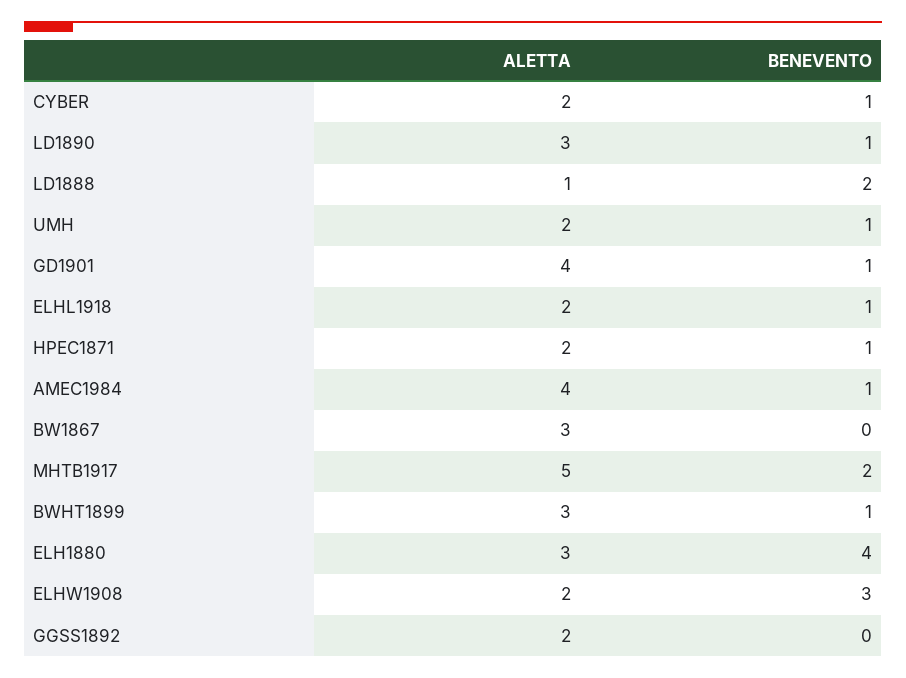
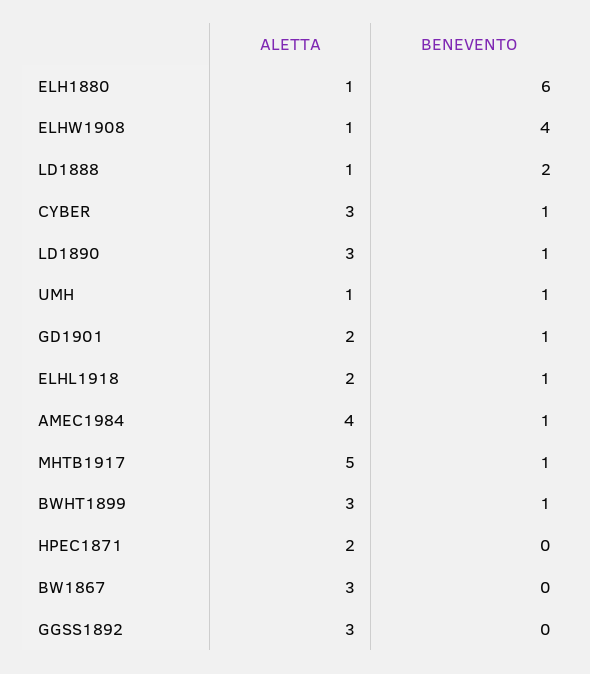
  {
    "ALETTA": {
-     "CYBER": 2,
+     "CYBER": 3,
      "LD1890": 3,
      "LD1888": 1,
-     "UMH": 2,
+     "UMH": 1,
-     "GD1901": 4,
+     "GD1901": 2,
      "ELHL1918": 2,
      "HPEC1871": 2,
      "AMEC1984": 4,
      "BW1867": 3,
      "MHTB1917": 5,
      "BWHT1899": 3,
-     "ELH1880": 3,
+     "ELH1880": 1,
-     "ELHW1908": 2,
+     "ELHW1908": 1,
-     "GGSS1892": 2
+     "GGSS1892": 3
    },
    "BENEVENTO": {
      "CYBER": 1,
      "LD1890": 1,
      "LD1888": 2,
      "UMH": 1,
      "GD1901": 1,
      "ELHL1918": 1,
-     "HPEC1871": 1,
+     "HPEC1871": 0,
      "AMEC1984": 1,
      "BW1867": 0,
-     "MHTB1917": 2,
+     "MHTB1917": 1,
      "BWHT1899": 1,
-     "ELH1880": 4,
+     "ELH1880": 6,
-     "ELHW1908": 3,
+     "ELHW1908": 4,
      "GGSS1892": 0
    }
  }

